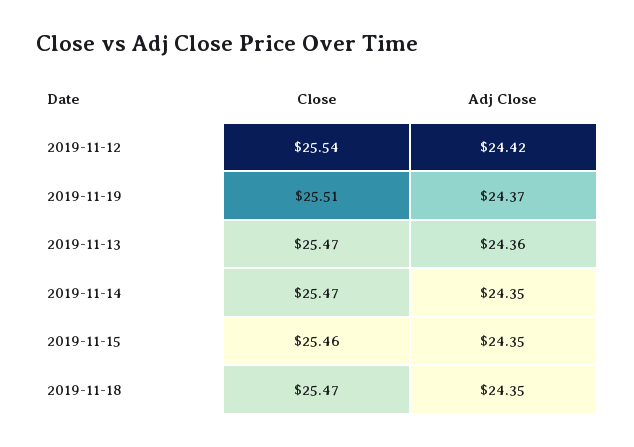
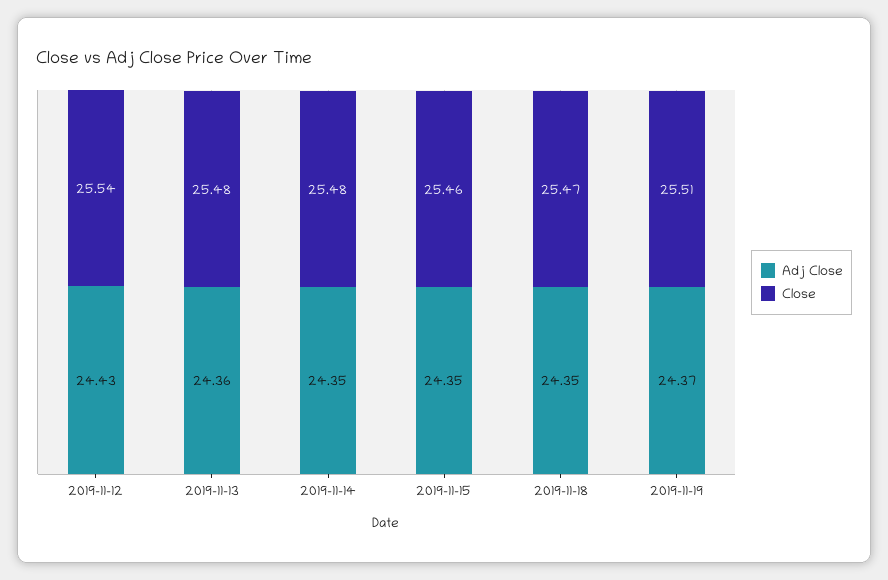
  {
    "Close": {
      "2019-11-12": 25.54,
      "2019-11-19": 25.51,
-     "2019-11-13": 25.47,
+     "2019-11-13": 25.48,
-     "2019-11-14": 25.47,
+     "2019-11-14": 25.48,
      "2019-11-15": 25.46,
      "2019-11-18": 25.47
    },
    "Adj Close": {
-     "2019-11-12": 24.42,
+     "2019-11-12": 24.43,
      "2019-11-19": 24.37,
      "2019-11-13": 24.36,
      "2019-11-14": 24.35,
      "2019-11-15": 24.35,
      "2019-11-18": 24.35
    }
  }

